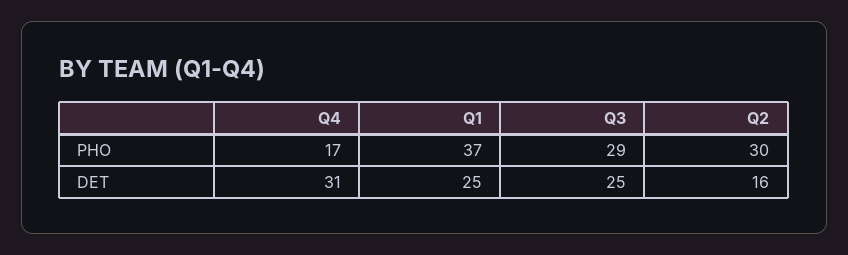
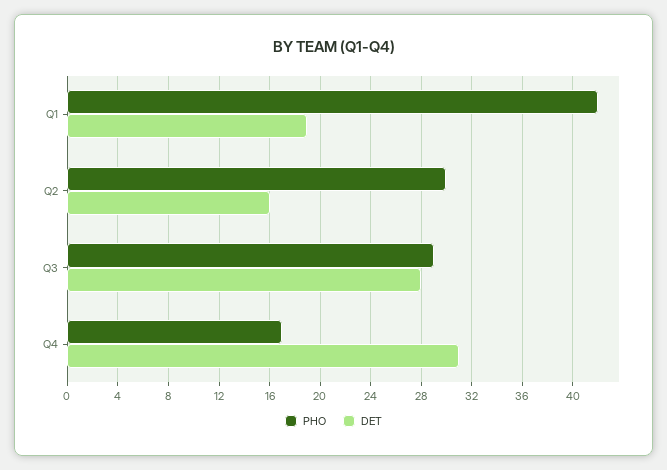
  {
    "PHO": {
      "Q4": 17,
-     "Q1": 37,
+     "Q1": 42,
      "Q3": 29,
      "Q2": 30
    },
    "DET": {
      "Q4": 31,
-     "Q1": 25,
+     "Q1": 19,
-     "Q3": 25,
+     "Q3": 28,
      "Q2": 16
    }
  }

